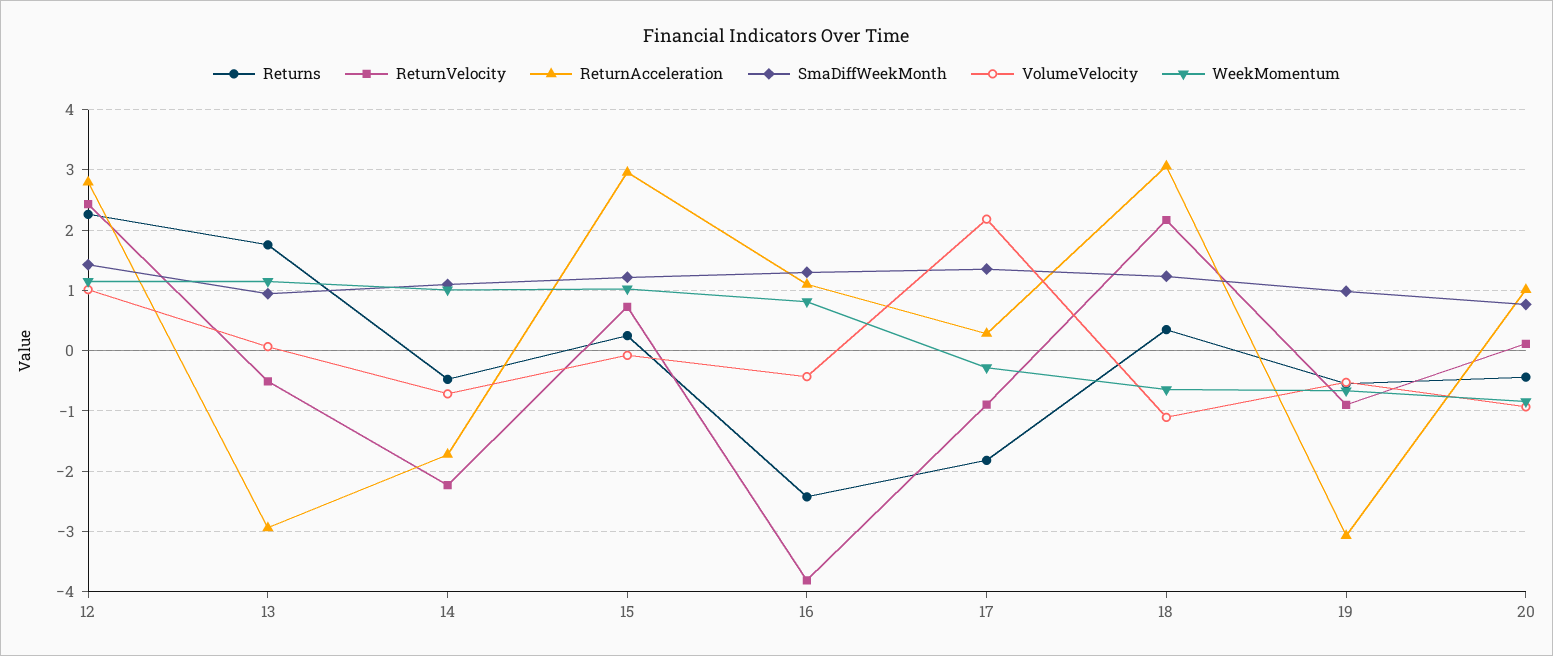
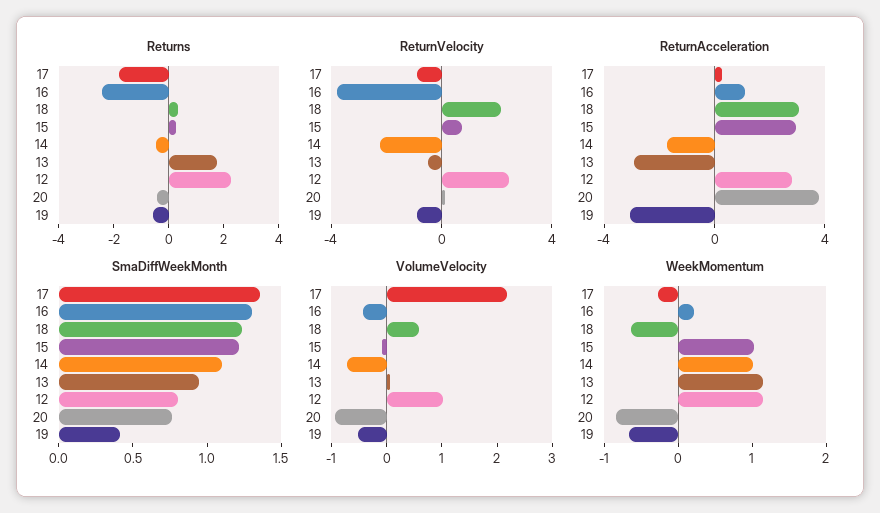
  {
    "Returns": {
      "12": 2.3,
      "13": 1.8,
      "14": -0.5,
      "15": 0.3,
      "16": -2.4,
      "17": -1.8,
      "18": 0.3,
      "19": -0.6,
      "20": -0.4
    },
    "ReturnVelocity": {
      "12": 2.4,
      "13": -0.5,
      "14": -2.2,
      "15": 0.7,
      "16": -3.8,
      "17": -0.9,
      "18": 2.2,
      "19": -0.9,
      "20": 0.1
    },
    "ReturnAcceleration": {
      "12": 2.8,
      "13": -2.9,
      "14": -1.7,
      "15": 3,
      "16": 1.1,
      "17": 0.3,
      "18": 3.1,
      "19": -3.1,
-     "20": 1
+     "20": 4
    },
    "SmaDiffWeekMonth": {
-     "12": 1.4,
+     "12": 0.8,
      "13": 0.9,
      "14": 1.1,
      "15": 1.2,
      "16": 1.3,
      "17": 1.4,
      "18": 1.2,
-     "19": 1,
+     "19": 0.4,
      "20": 0.8
    },
    "VolumeVelocity": {
      "12": 1,
      "13": 0.1,
      "14": -0.7,
      "15": -0.1,
      "16": -0.4,
      "17": 2.2,
-     "18": -1.1,
+     "18": 0.6,
      "19": -0.5,
      "20": -0.9
    },
    "WeekMomentum": {
      "12": 1.2,
      "13": 1.2,
      "14": 1,
      "15": 1,
-     "16": 0.8,
+     "16": 0.2,
      "17": -0.3,
      "18": -0.6,
      "19": -0.7,
      "20": -0.8
    }
  }

